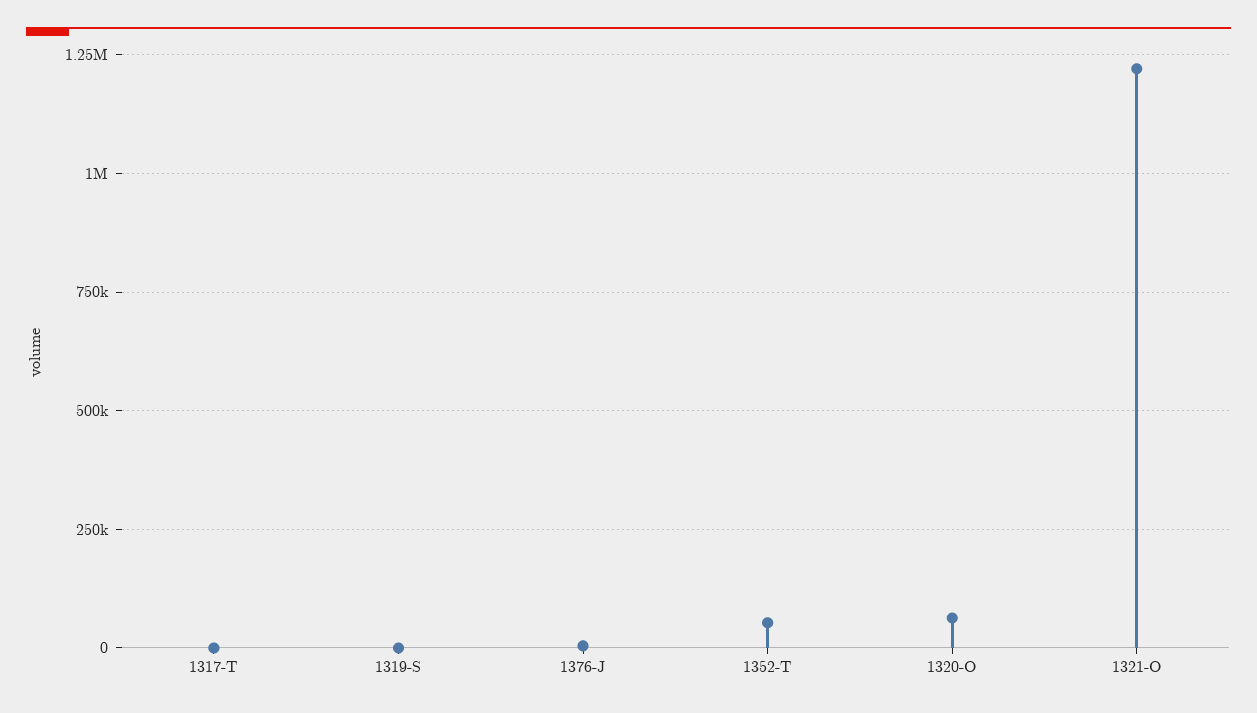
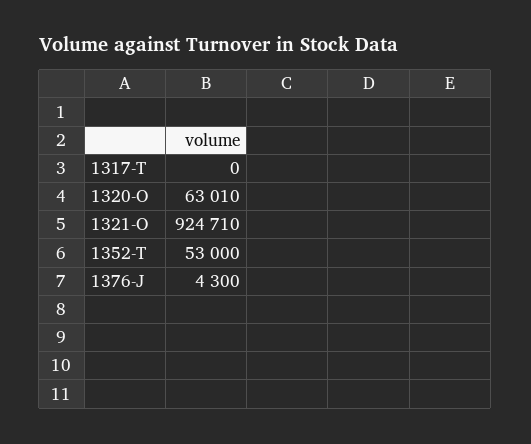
  {
    "1317-T": 0,
-   "1319-S": 0,
    "1376-J": 4300,
    "1352-T": 53000,
    "1320-O": 63010,
-   "1321-O": 1225000
+   "1321-O": 924710
  }

